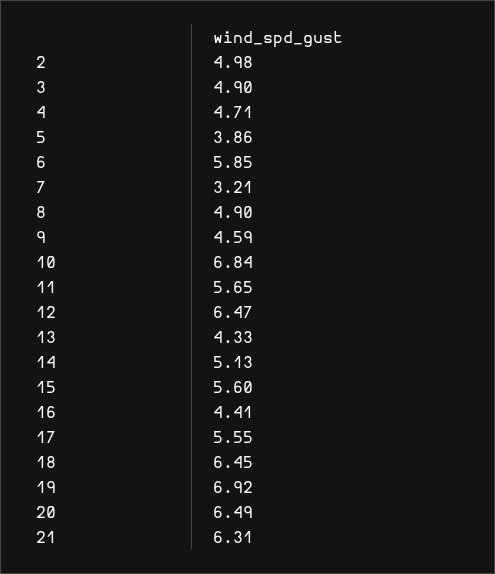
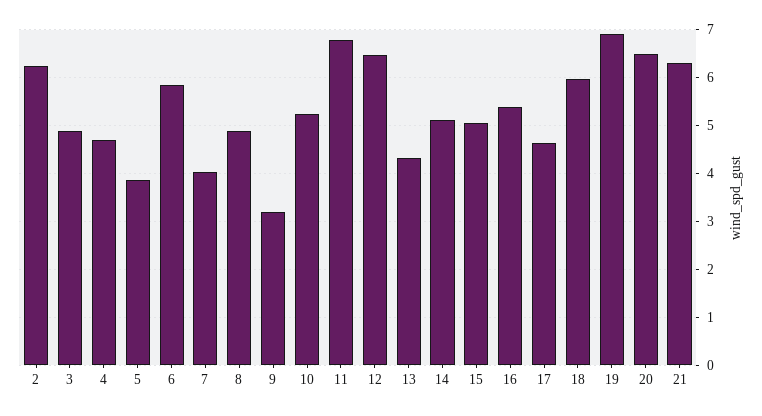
  {
-   "2": 4.98,
+   "2": 6.2,
    "3": 4.9,
    "4": 4.71,
    "5": 3.86,
    "6": 5.85,
-   "7": 3.21,
+   "7": 4,
    "8": 4.9,
-   "9": 4.59,
+   "9": 3.2,
-   "10": 6.84,
+   "10": 5.2,
-   "11": 5.65,
+   "11": 6.8,
    "12": 6.47,
    "13": 4.33,
    "14": 5.13,
-   "15": 5.6,
+   "15": 5,
-   "16": 4.41,
+   "16": 5.4,
-   "17": 5.55,
+   "17": 4.6,
-   "18": 6.45,
+   "18": 6,
    "19": 6.92,
    "20": 6.49,
    "21": 6.31
  }

